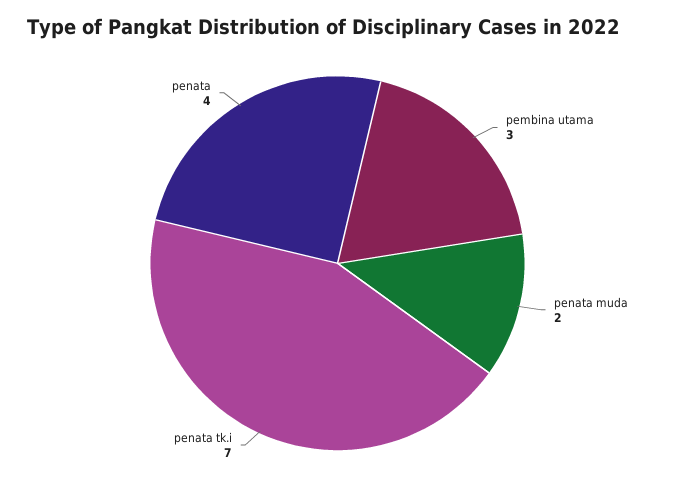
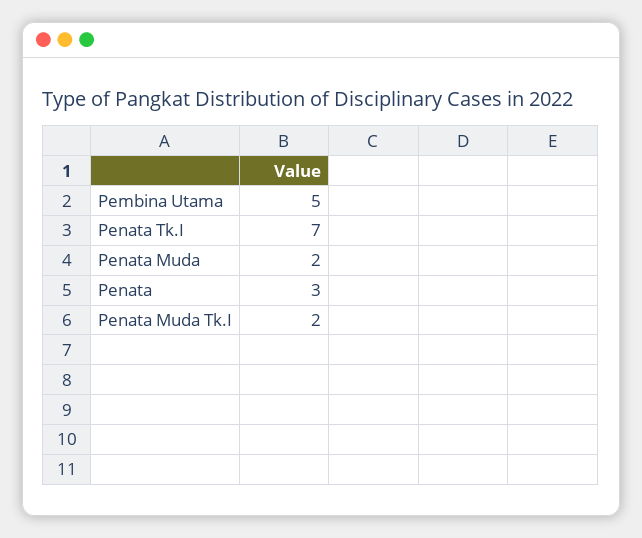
  {
-   "pembina utama": 3,
+   "pembina utama": 5,
    "penata muda": 2,
    "penata tk.i": 7,
-   "penata": 4
+   "penata": 3,
+   "Penata Muda Tk.I": 2
  }

